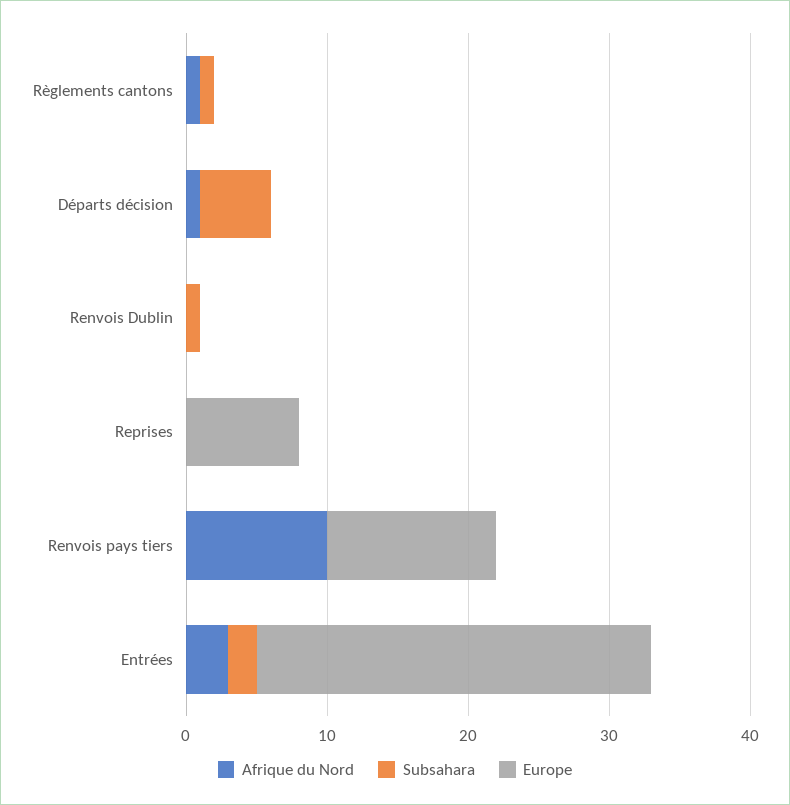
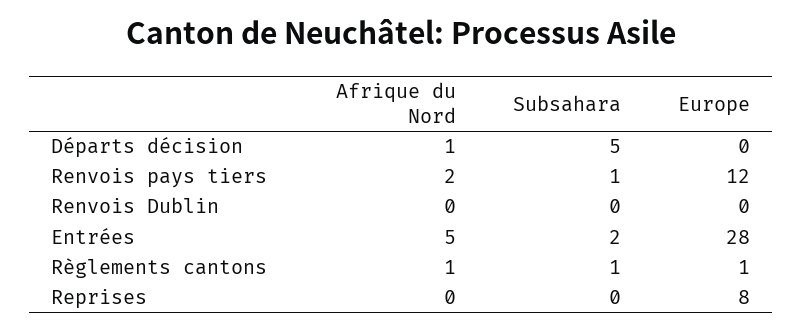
  {
    "Afrique du Nord": {
      "Règlements cantons": 1,
      "Départs décision": 1,
      "Renvois Dublin": 0,
      "Reprises": 0,
-     "Renvois pays tiers": 10,
+     "Renvois pays tiers": 2,
-     "Entrées": 3
+     "Entrées": 5
    },
    "Subsahara": {
      "Règlements cantons": 1,
      "Départs décision": 5,
-     "Renvois Dublin": 1,
+     "Renvois Dublin": 0,
      "Reprises": 0,
-     "Renvois pays tiers": 0,
+     "Renvois pays tiers": 1,
      "Entrées": 2
    },
    "Europe": {
-     "Règlements cantons": 0,
+     "Règlements cantons": 1,
      "Départs décision": 0,
      "Renvois Dublin": 0,
      "Reprises": 8,
      "Renvois pays tiers": 12,
      "Entrées": 28
    }
  }

